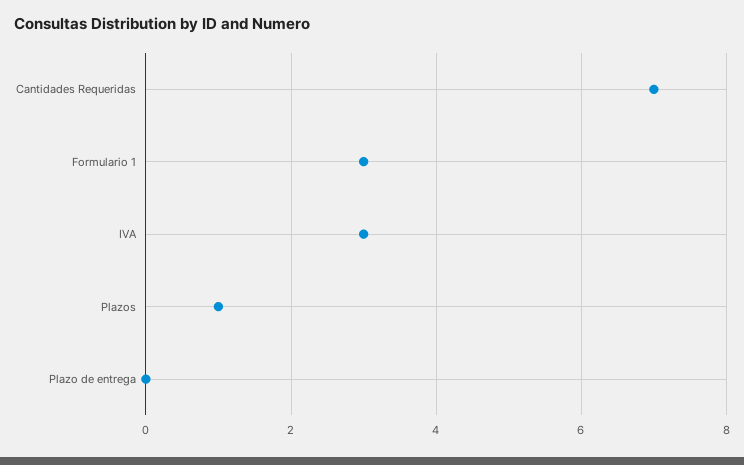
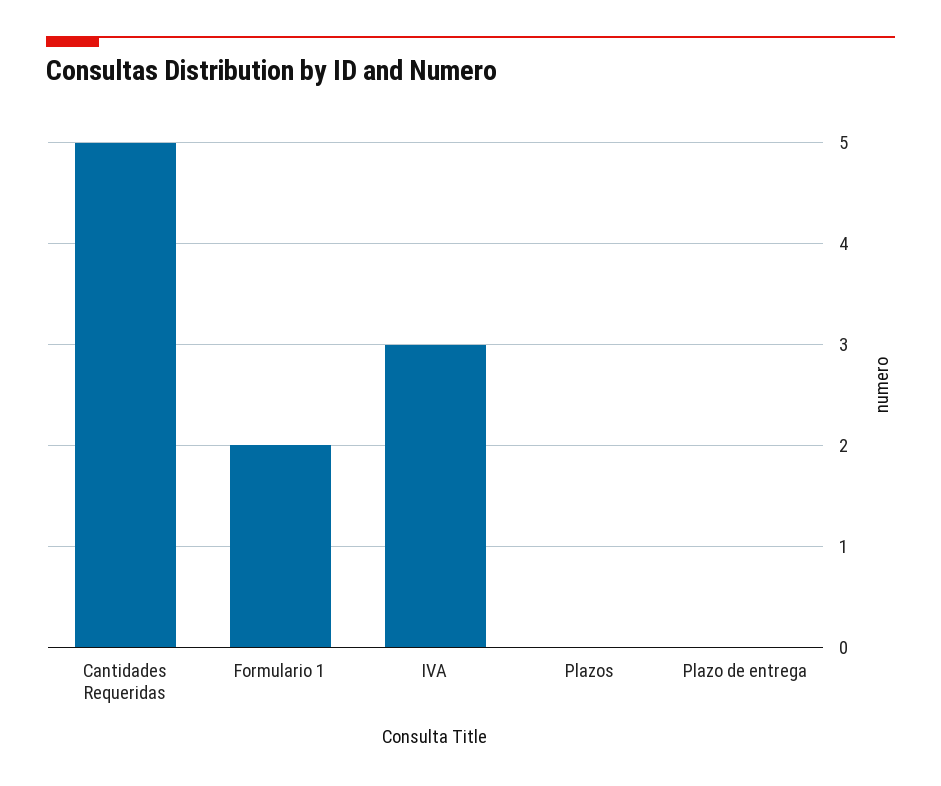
  {
-   "Cantidades Requeridas": 7,
+   "Cantidades Requeridas": 5,
-   "Formulario 1": 3,
+   "Formulario 1": 2,
    "IVA": 3,
-   "Plazos": 1,
+   "Plazos": 0,
    "Plazo de entrega": 0
  }

